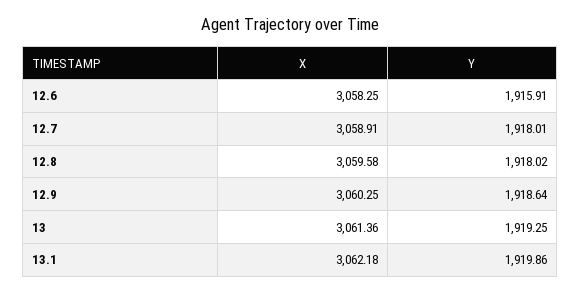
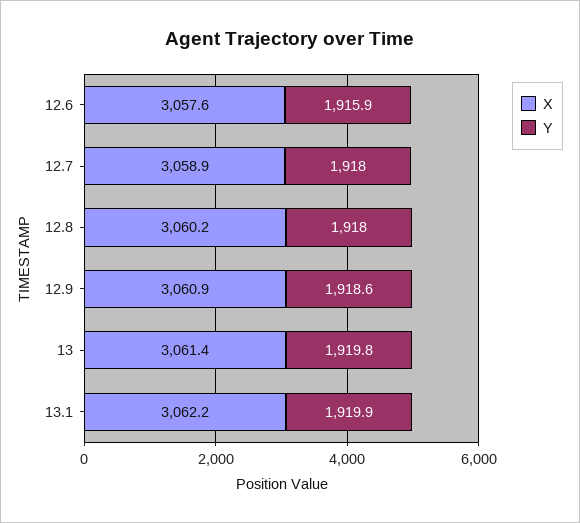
  {
    "X": {
-     "12.6": 3058.25,
+     "12.6": 3057.6,
      "12.7": 3058.91,
-     "12.8": 3059.58,
+     "12.8": 3060.2,
-     "12.9": 3060.25,
+     "12.9": 3060.9,
      "13": 3061.36,
      "13.1": 3062.18
    },
    "Y": {
      "12.6": 1915.91,
      "12.7": 1918.01,
      "12.8": 1918.02,
      "12.9": 1918.64,
-     "13": 1919.25,
+     "13": 1919.8,
      "13.1": 1919.86
    }
  }

